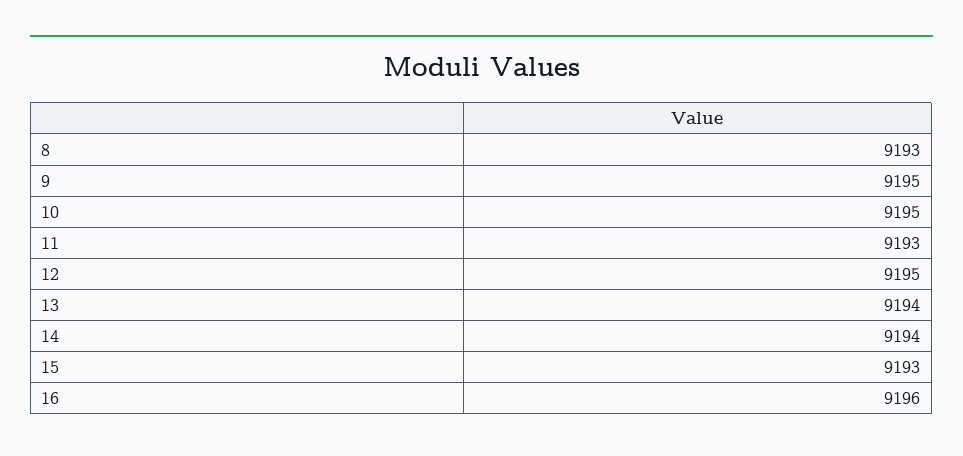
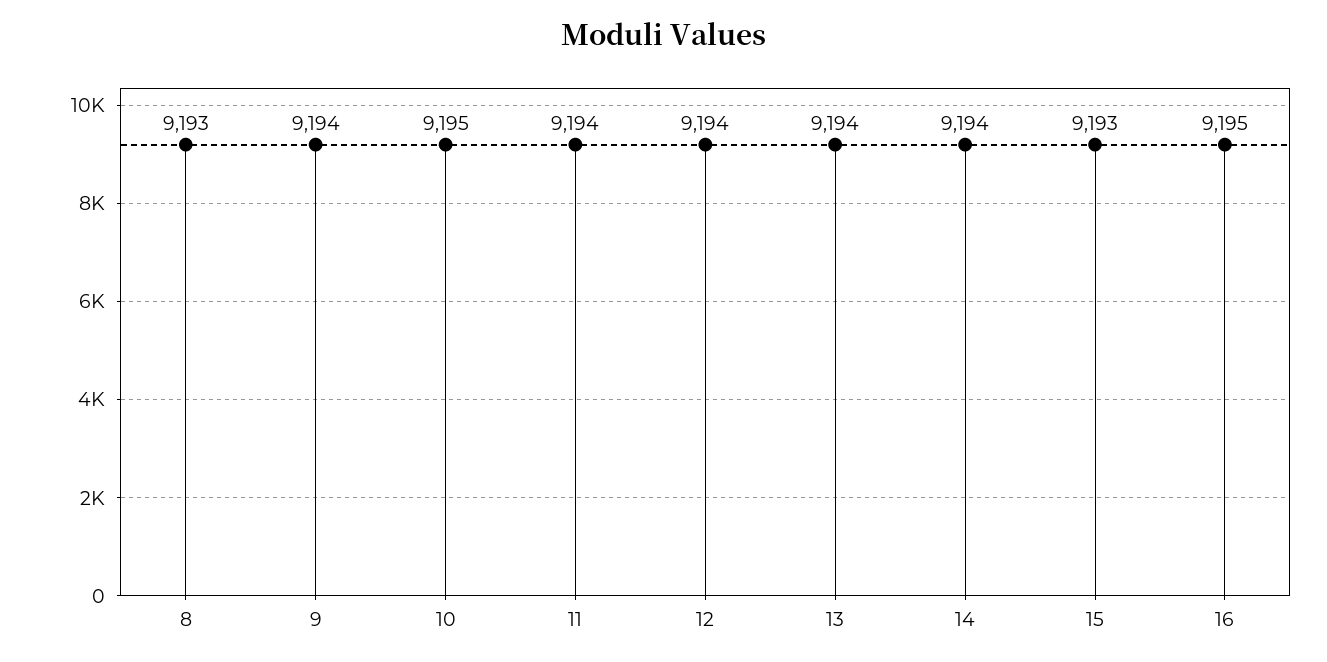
  {
    "8": 9193,
-   "9": 9195,
+   "9": 9194,
    "10": 9195,
-   "11": 9193,
+   "11": 9194,
-   "12": 9195,
+   "12": 9194,
    "13": 9194,
    "14": 9194,
    "15": 9193,
-   "16": 9196
+   "16": 9195
  }

